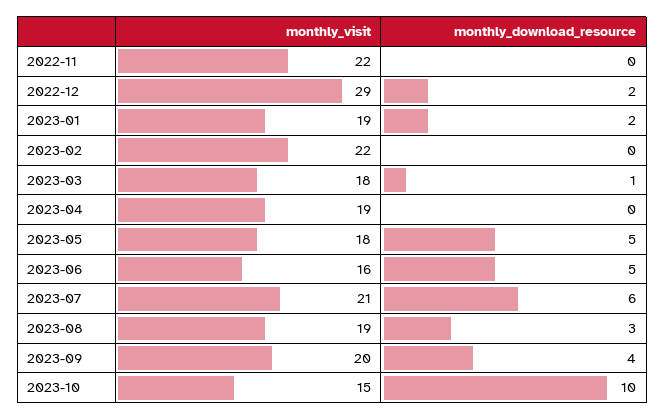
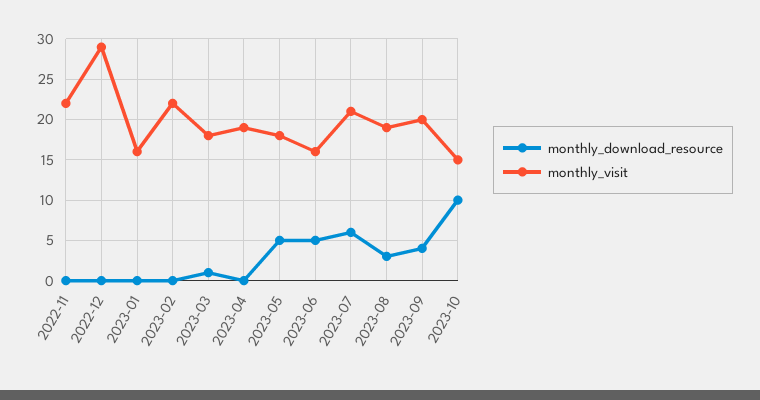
  {
    "monthly_visit": {
      "2022-11": 22,
      "2022-12": 29,
-     "2023-01": 19,
+     "2023-01": 16,
      "2023-02": 22,
      "2023-03": 18,
      "2023-04": 19,
      "2023-05": 18,
      "2023-06": 16,
      "2023-07": 21,
      "2023-08": 19,
      "2023-09": 20,
      "2023-10": 15
    },
    "monthly_download_resource": {
      "2022-11": 0,
-     "2022-12": 2,
+     "2022-12": 0,
-     "2023-01": 2,
+     "2023-01": 0,
      "2023-02": 0,
      "2023-03": 1,
      "2023-04": 0,
      "2023-05": 5,
      "2023-06": 5,
      "2023-07": 6,
      "2023-08": 3,
      "2023-09": 4,
      "2023-10": 10
    }
  }

